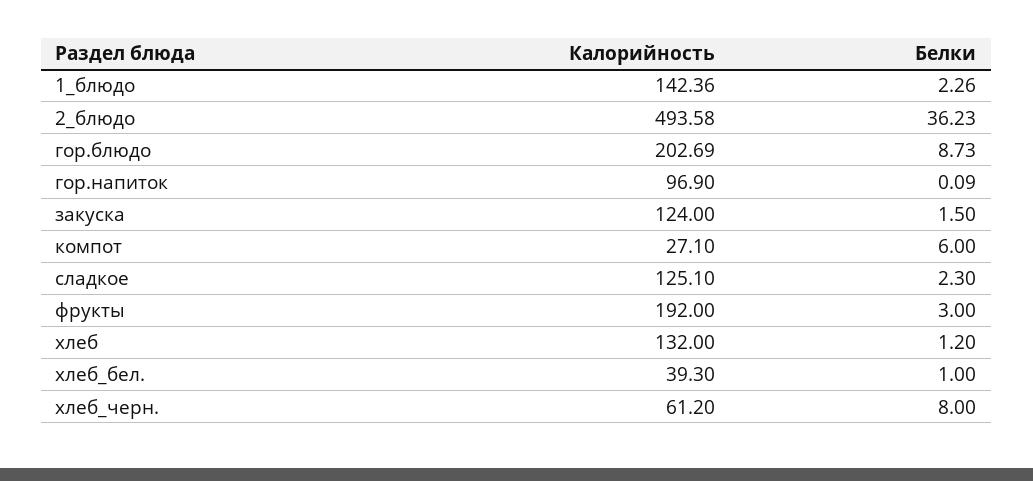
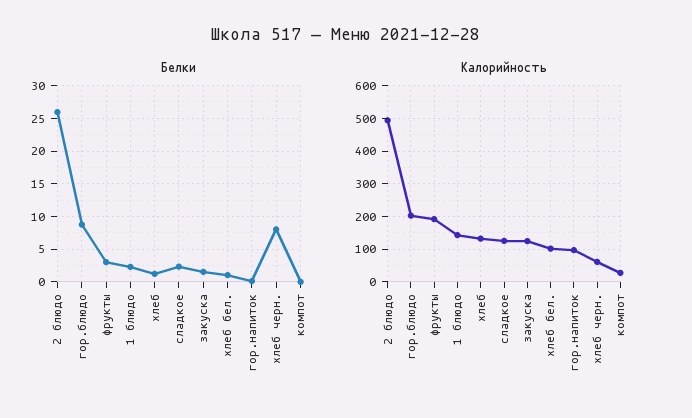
  {
    "Калорийность": {
      "1_блюдо": 142.36,
      "2_блюдо": 493.58,
      "гор.блюдо": 202.69,
      "гор.напиток": 96.9,
      "закуска": 124,
      "компот": 27.1,
      "сладкое": 125.1,
      "фрукты": 192,
      "хлеб": 132,
-     "хлеб_бел.": 39.3,
+     "хлеб_бел.": 100,
      "хлеб_черн.": 61.2
    },
    "Белки": {
      "1_блюдо": 2.26,
-     "2_блюдо": 36.23,
+     "2_блюдо": 26,
      "гор.блюдо": 8.73,
      "гор.напиток": 0.09,
      "закуска": 1.5,
-     "компот": 6,
+     "компот": 0,
      "сладкое": 2.3,
      "фрукты": 3,
      "хлеб": 1.2,
      "хлеб_бел.": 1,
      "хлеб_черн.": 8
    }
  }

